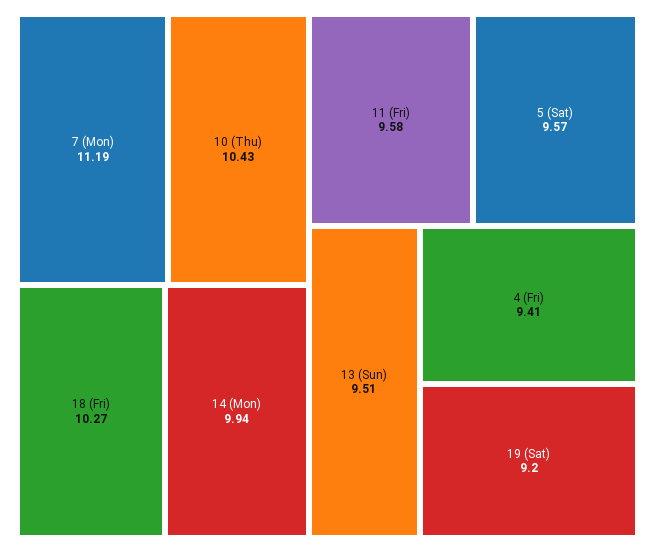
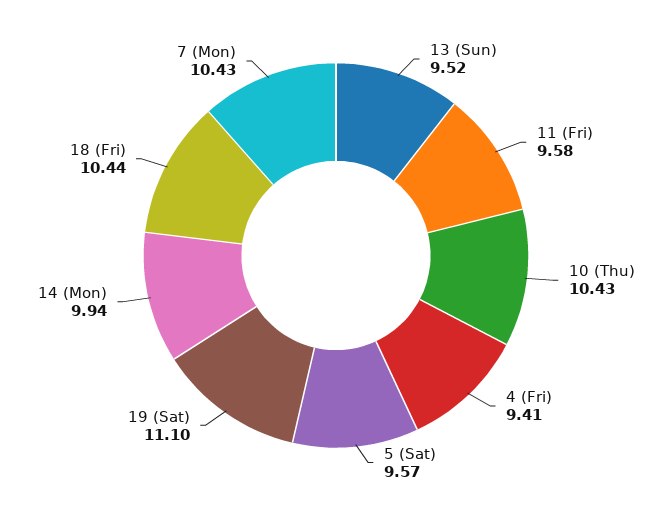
  {
-   "7 (Mon)": 11.19,
+   "7 (Mon)": 10.43,
    "10 (Thu)": 10.43,
-   "18 (Fri)": 10.27,
+   "18 (Fri)": 10.44,
    "14 (Mon)": 9.94,
    "11 (Fri)": 9.58,
    "5 (Sat)": 9.57,
-   "13 (Sun)": 9.51,
+   "13 (Sun)": 9.52,
    "4 (Fri)": 9.41,
-   "19 (Sat)": 9.2
+   "19 (Sat)": 11.1
  }

